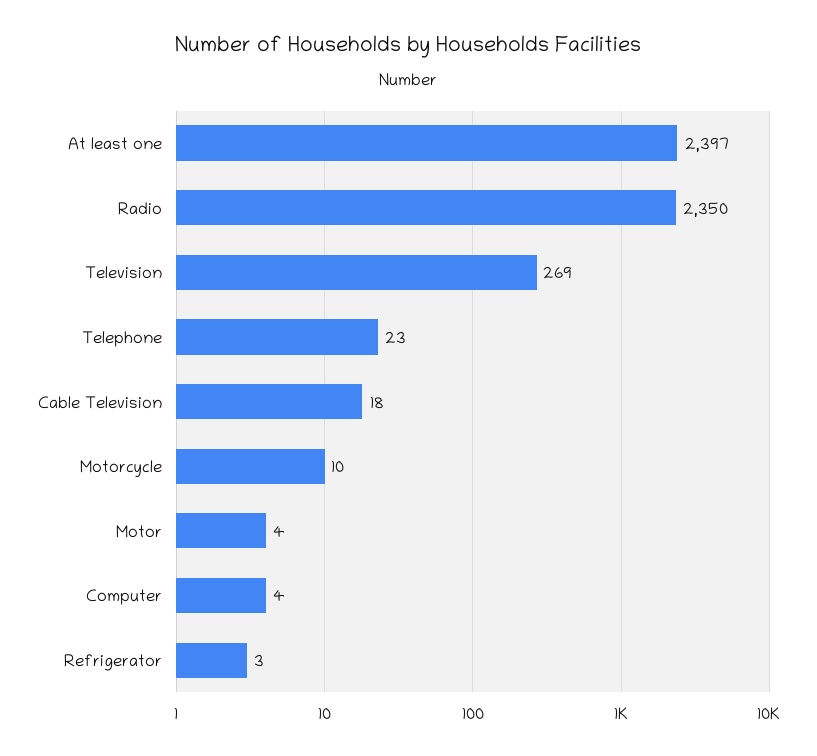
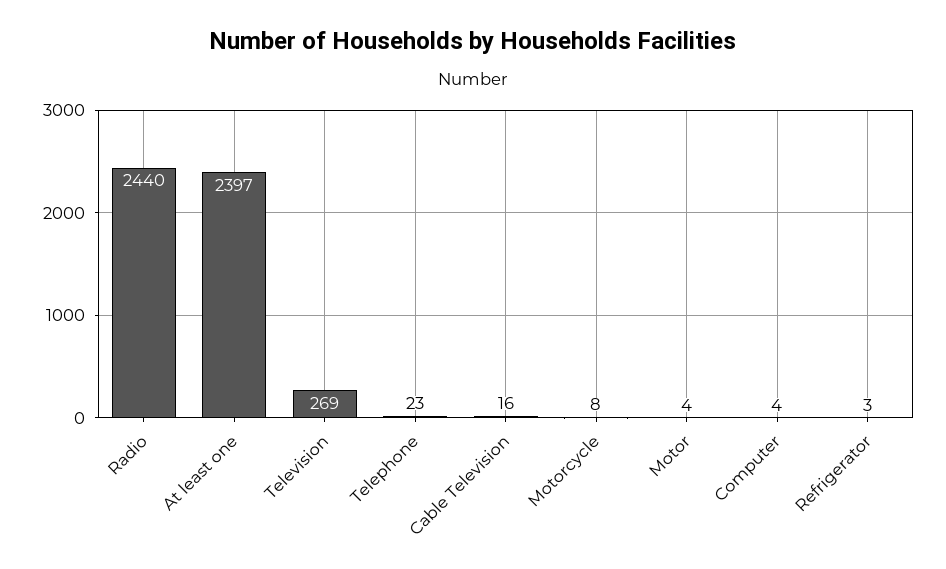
  {
    "At least one": 2397,
-   "Radio": 2350,
+   "Radio": 2440,
    "Television": 269,
    "Telephone": 23,
-   "Cable Television": 18,
+   "Cable Television": 16,
-   "Motorcycle": 10,
+   "Motorcycle": 8,
    "Motor": 4,
    "Computer": 4,
    "Refrigerator": 3
  }

